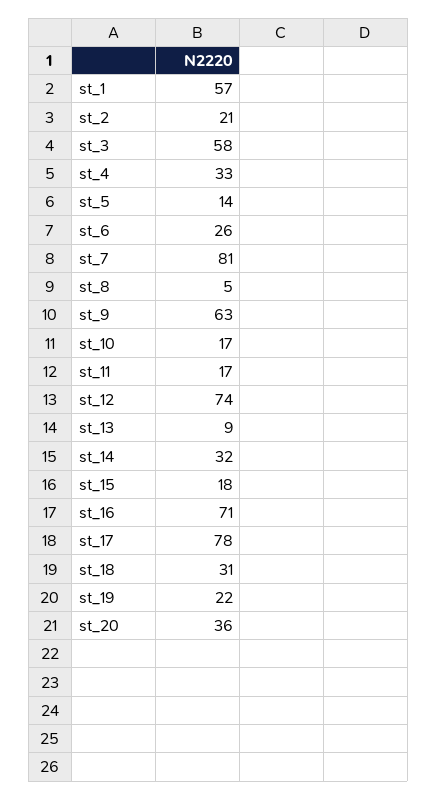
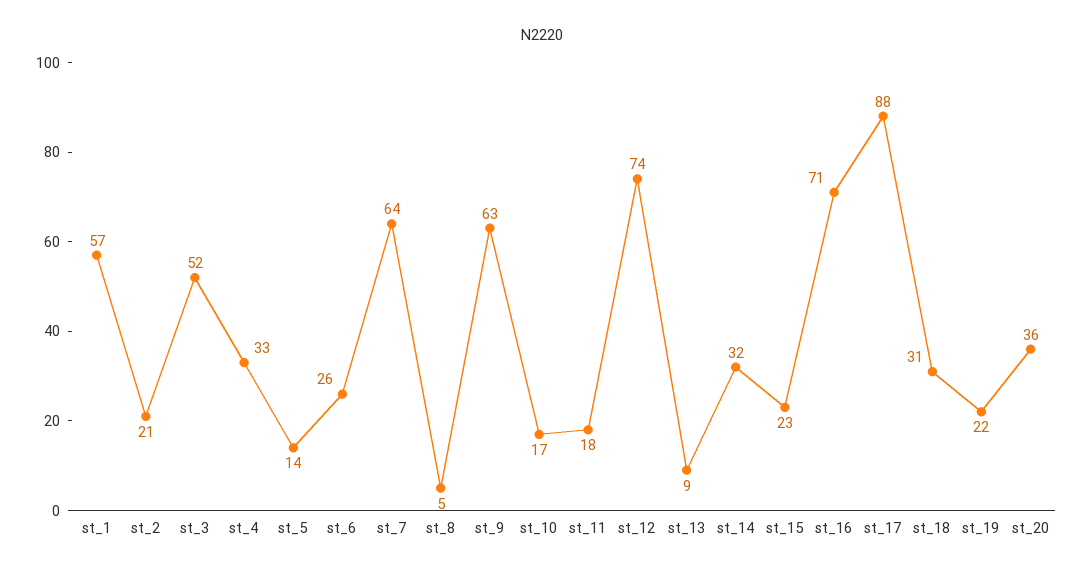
  {
    "st_1": 57,
    "st_2": 21,
-   "st_3": 58,
+   "st_3": 52,
    "st_4": 33,
    "st_5": 14,
    "st_6": 26,
-   "st_7": 81,
+   "st_7": 64,
    "st_8": 5,
    "st_9": 63,
    "st_10": 17,
-   "st_11": 17,
+   "st_11": 18,
    "st_12": 74,
    "st_13": 9,
    "st_14": 32,
-   "st_15": 18,
+   "st_15": 23,
    "st_16": 71,
-   "st_17": 78,
+   "st_17": 88,
    "st_18": 31,
    "st_19": 22,
    "st_20": 36
  }

